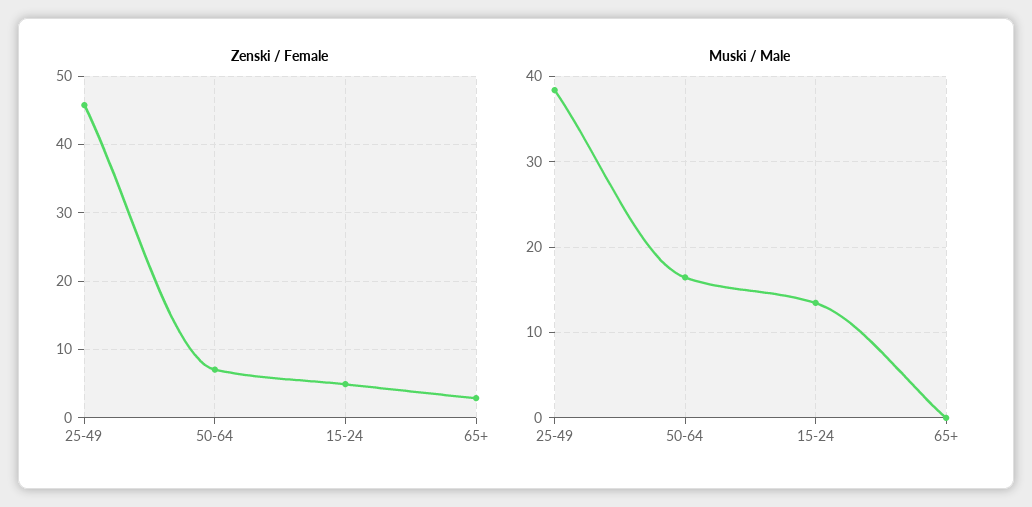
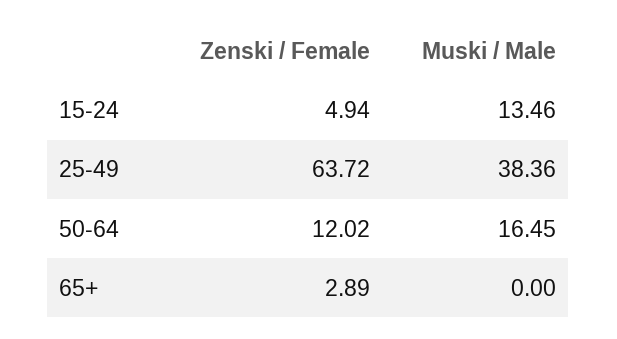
  {
    "Zenski / Female": {
-     "25-49": 46,
+     "25-49": 63.72,
-     "50-64": 7,
+     "50-64": 12.02,
      "15-24": 4.94,
      "65+": 2.89
    },
    "Muski / Male": {
      "25-49": 38.36,
      "50-64": 16.45,
      "15-24": 13.46,
      "65+": 0
    }
  }

